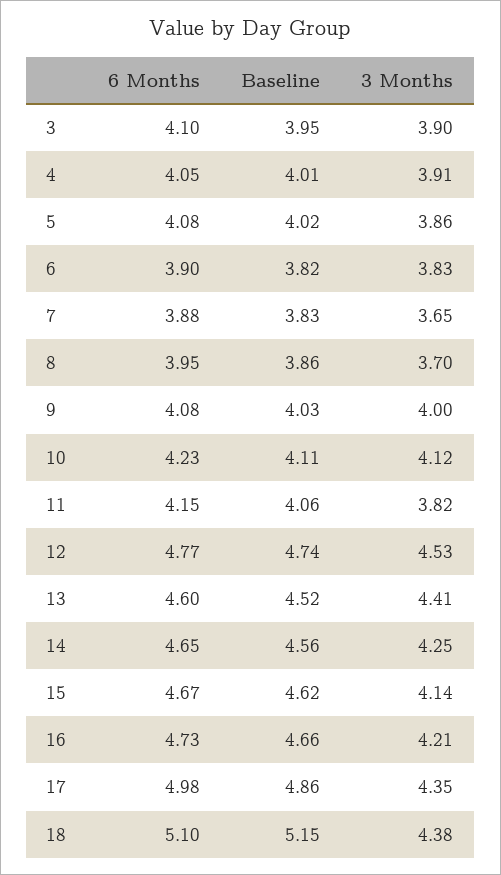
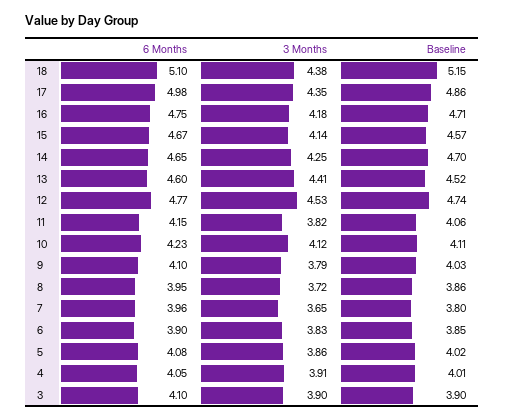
  {
    "6 Months": {
      "3": 4.1,
      "4": 4.05,
      "5": 4.08,
      "6": 3.9,
-     "7": 3.88,
+     "7": 3.96,
      "8": 3.95,
-     "9": 4.08,
+     "9": 4.1,
      "10": 4.23,
      "11": 4.15,
      "12": 4.77,
      "13": 4.6,
      "14": 4.65,
      "15": 4.67,
-     "16": 4.73,
+     "16": 4.75,
      "17": 4.98,
      "18": 5.1
    },
    "Baseline": {
-     "3": 3.95,
+     "3": 3.9,
      "4": 4.01,
      "5": 4.02,
-     "6": 3.82,
+     "6": 3.85,
-     "7": 3.83,
+     "7": 3.8,
      "8": 3.86,
      "9": 4.03,
      "10": 4.11,
      "11": 4.06,
      "12": 4.74,
      "13": 4.52,
-     "14": 4.56,
+     "14": 4.7,
-     "15": 4.62,
+     "15": 4.57,
-     "16": 4.66,
+     "16": 4.71,
      "17": 4.86,
      "18": 5.15
    },
    "3 Months": {
      "3": 3.9,
      "4": 3.91,
      "5": 3.86,
      "6": 3.83,
      "7": 3.65,
-     "8": 3.7,
+     "8": 3.72,
-     "9": 4,
+     "9": 3.79,
      "10": 4.12,
      "11": 3.82,
      "12": 4.53,
      "13": 4.41,
      "14": 4.25,
      "15": 4.14,
-     "16": 4.21,
+     "16": 4.18,
      "17": 4.35,
      "18": 4.38
    }
  }

